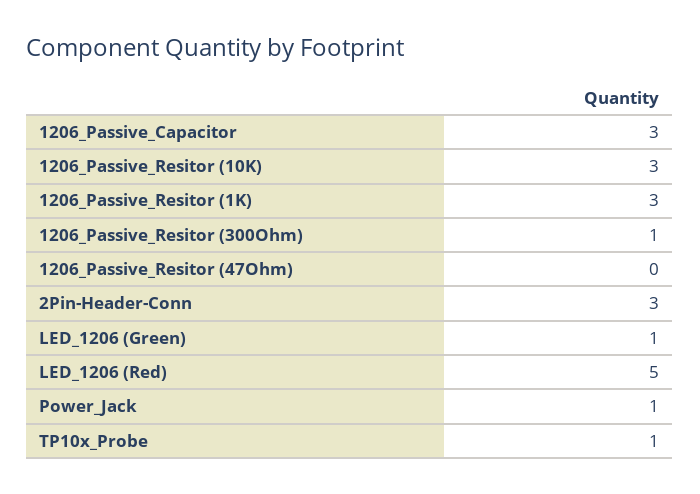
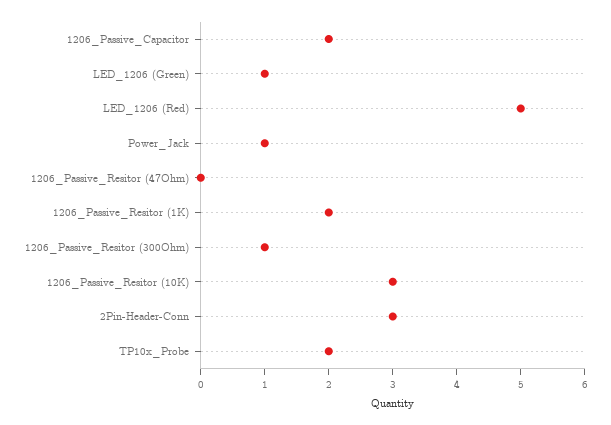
  {
-   "1206_Passive_Capacitor": 3,
+   "1206_Passive_Capacitor": 2,
    "1206_Passive_Resitor (10K)": 3,
-   "1206_Passive_Resitor (1K)": 3,
+   "1206_Passive_Resitor (1K)": 2,
    "1206_Passive_Resitor (300Ohm)": 1,
    "1206_Passive_Resitor (47Ohm)": 0,
    "2Pin-Header-Conn": 3,
    "LED_1206 (Green)": 1,
    "LED_1206 (Red)": 5,
    "Power_Jack": 1,
-   "TP10x_Probe": 1
+   "TP10x_Probe": 2
  }

